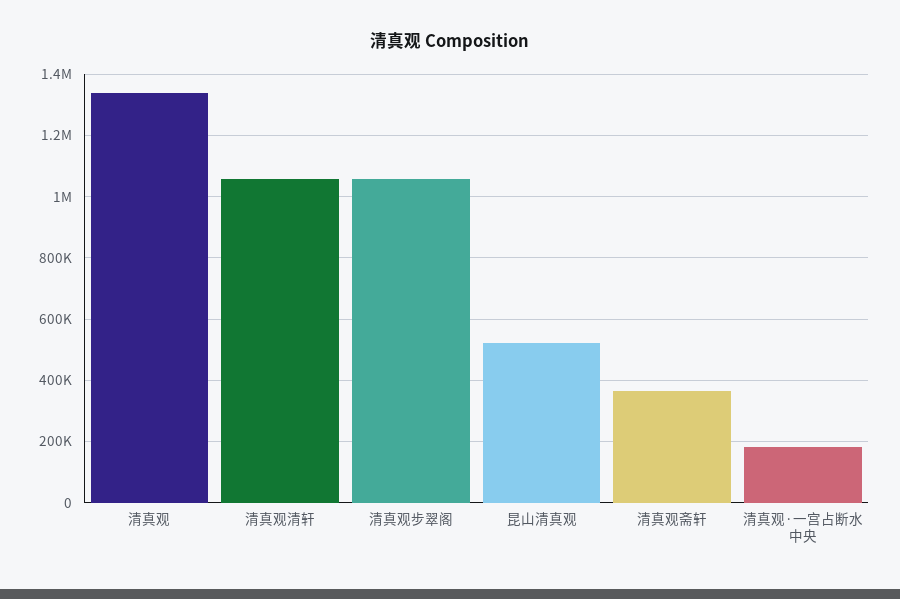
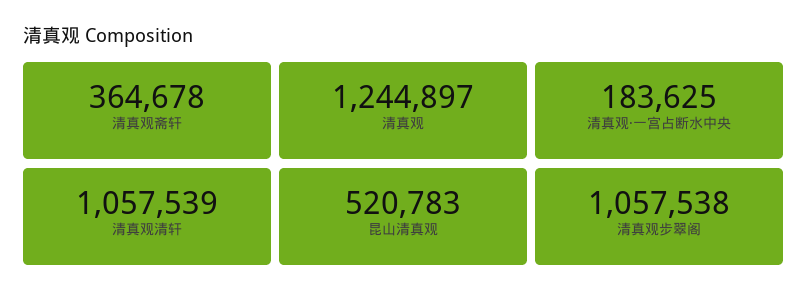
  {
-   "清真观": 1340000,
+   "清真观": 1244897,
    "清真观清轩": 1057539,
    "清真观步翠阁": 1057538,
    "昆山清真观": 520783,
    "清真观斋轩": 364678,
    "清真观·一宫占断水中央": 183625
  }

